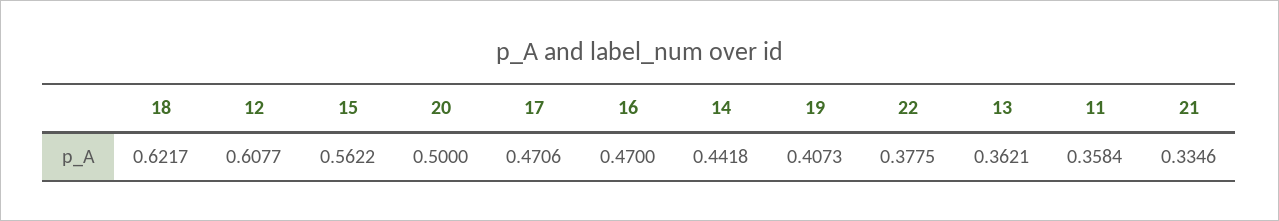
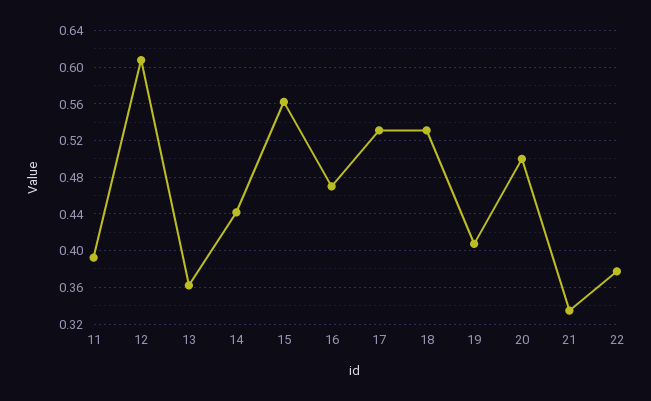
  {
-   "18": 0.6217,
+   "18": 0.53,
    "12": 0.6077,
    "15": 0.5622,
    "20": 0.5,
-   "17": 0.4706,
+   "17": 0.53,
    "16": 0.47,
    "14": 0.4418,
    "19": 0.4073,
    "22": 0.3775,
    "13": 0.3621,
-   "11": 0.3584,
+   "11": 0.39,
    "21": 0.3346
  }

